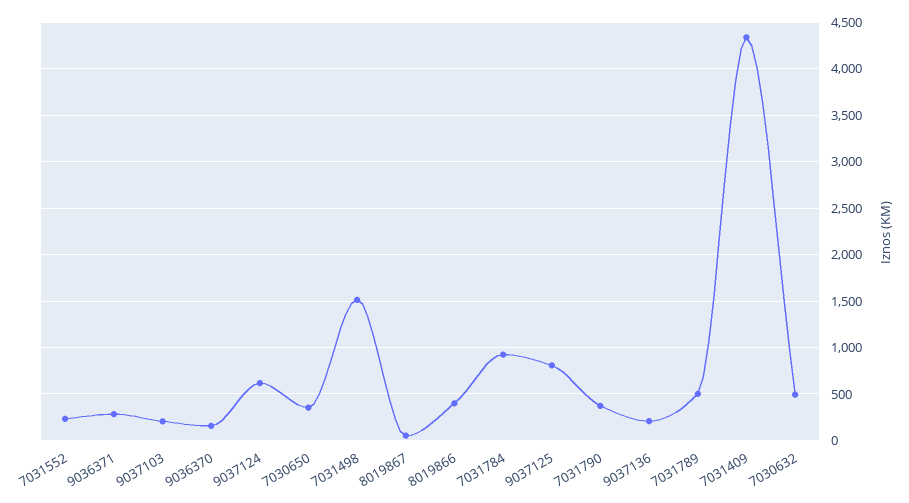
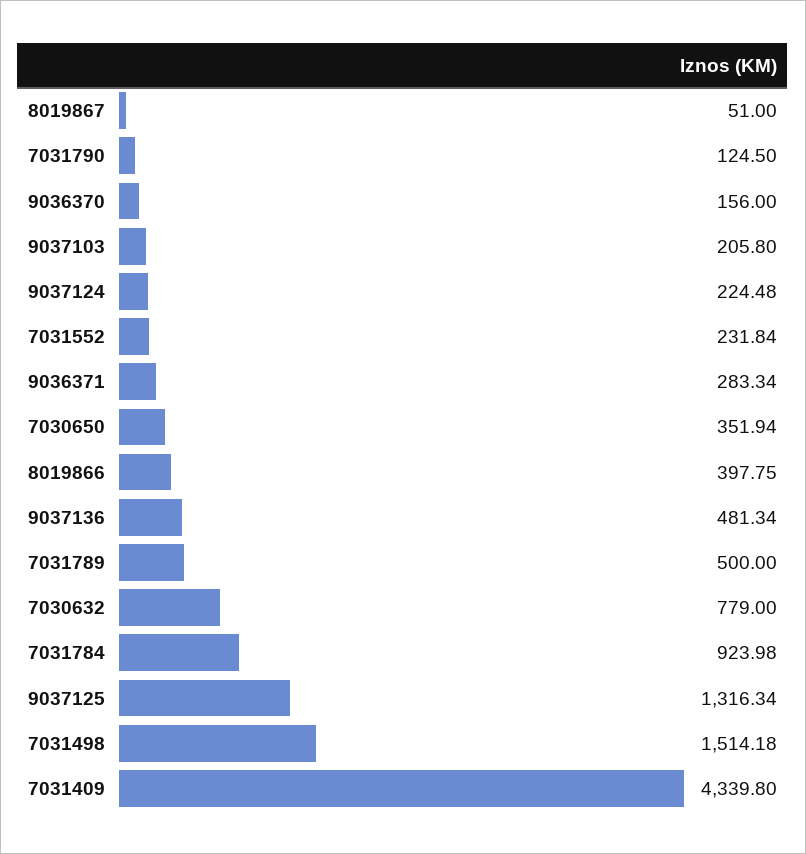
  {
    "7031552": 231.84,
    "9036371": 283.34,
    "9037103": 205.8,
    "9036370": 156,
-   "9037124": 600,
+   "9037124": 224.48,
    "7030650": 351.94,
    "7031498": 1514.18,
    "8019867": 51,
    "8019866": 397.75,
    "7031784": 923.98,
-   "9037125": 800,
+   "9037125": 1316.34,
-   "7031790": 400,
+   "7031790": 124.5,
-   "9037136": 200,
+   "9037136": 481.34,
    "7031789": 500,
    "7031409": 4339.8,
-   "7030632": 500
+   "7030632": 779
  }

